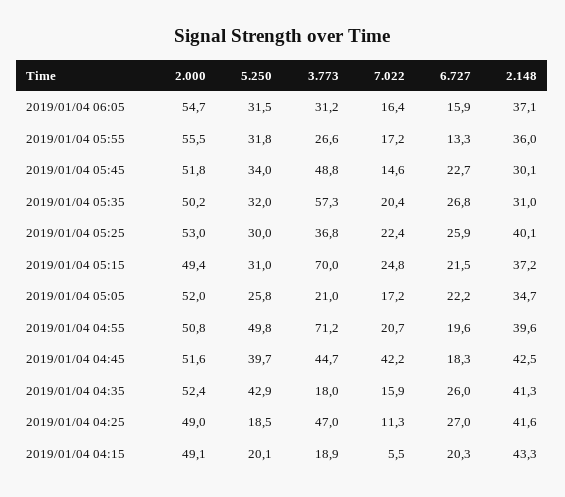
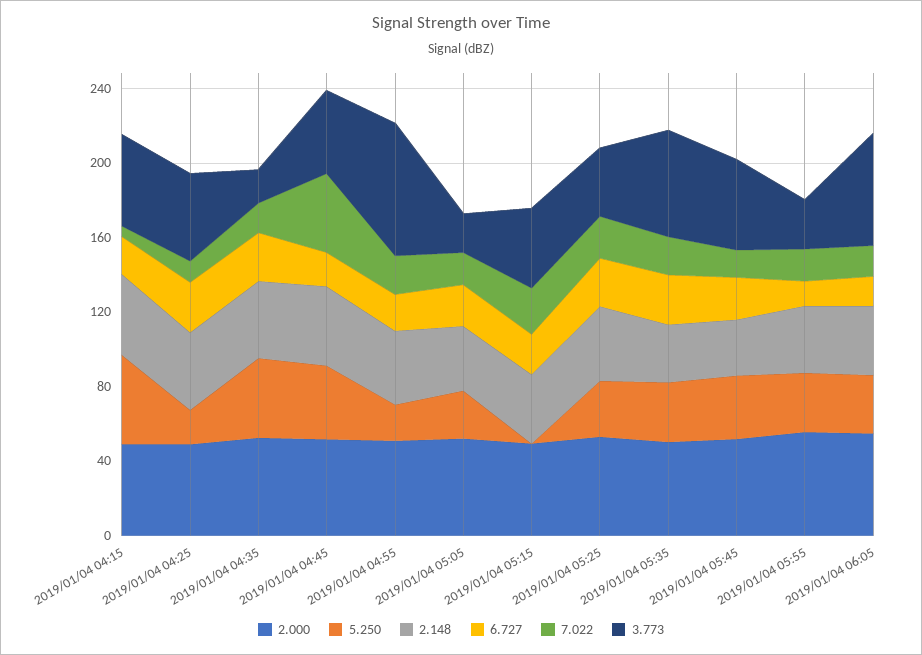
  {
    "2.000": {
      "2019/01/04 06:05": 54.7,
      "2019/01/04 05:55": 55.5,
      "2019/01/04 05:45": 51.8,
      "2019/01/04 05:35": 50.2,
      "2019/01/04 05:25": 53,
      "2019/01/04 05:15": 49.4,
      "2019/01/04 05:05": 52,
      "2019/01/04 04:55": 50.8,
      "2019/01/04 04:45": 51.6,
      "2019/01/04 04:35": 52.4,
      "2019/01/04 04:25": 49,
      "2019/01/04 04:15": 49.1
    },
    "5.250": {
      "2019/01/04 06:05": 31.5,
      "2019/01/04 05:55": 31.8,
      "2019/01/04 05:45": 34,
      "2019/01/04 05:35": 32,
      "2019/01/04 05:25": 30,
-     "2019/01/04 05:15": 31,
+     "2019/01/04 05:15": 0,
      "2019/01/04 05:05": 25.8,
-     "2019/01/04 04:55": 49.8,
+     "2019/01/04 04:55": 20,
      "2019/01/04 04:45": 39.7,
      "2019/01/04 04:35": 42.9,
      "2019/01/04 04:25": 18.5,
-     "2019/01/04 04:15": 20.1
+     "2019/01/04 04:15": 50
    },
    "3.773": {
-     "2019/01/04 06:05": 31.2,
+     "2019/01/04 06:05": 60,
      "2019/01/04 05:55": 26.6,
      "2019/01/04 05:45": 48.8,
      "2019/01/04 05:35": 57.3,
      "2019/01/04 05:25": 36.8,
-     "2019/01/04 05:15": 70,
+     "2019/01/04 05:15": 40,
      "2019/01/04 05:05": 21,
      "2019/01/04 04:55": 71.2,
      "2019/01/04 04:45": 44.7,
      "2019/01/04 04:35": 18,
      "2019/01/04 04:25": 47,
-     "2019/01/04 04:15": 18.9
+     "2019/01/04 04:15": 50
    },
    "7.022": {
      "2019/01/04 06:05": 16.4,
      "2019/01/04 05:55": 17.2,
      "2019/01/04 05:45": 14.6,
      "2019/01/04 05:35": 20.4,
      "2019/01/04 05:25": 22.4,
      "2019/01/04 05:15": 24.8,
      "2019/01/04 05:05": 17.2,
      "2019/01/04 04:55": 20.7,
      "2019/01/04 04:45": 42.2,
      "2019/01/04 04:35": 15.9,
      "2019/01/04 04:25": 11.3,
      "2019/01/04 04:15": 5.5
    },
    "6.727": {
      "2019/01/04 06:05": 15.9,
      "2019/01/04 05:55": 13.3,
      "2019/01/04 05:45": 22.7,
      "2019/01/04 05:35": 26.8,
      "2019/01/04 05:25": 25.9,
      "2019/01/04 05:15": 21.5,
      "2019/01/04 05:05": 22.2,
      "2019/01/04 04:55": 19.6,
      "2019/01/04 04:45": 18.3,
      "2019/01/04 04:35": 26,
      "2019/01/04 04:25": 27,
      "2019/01/04 04:15": 20.3
    },
    "2.148": {
      "2019/01/04 06:05": 37.1,
      "2019/01/04 05:55": 36,
      "2019/01/04 05:45": 30.1,
      "2019/01/04 05:35": 31,
      "2019/01/04 05:25": 40.1,
      "2019/01/04 05:15": 37.2,
      "2019/01/04 05:05": 34.7,
      "2019/01/04 04:55": 39.6,
      "2019/01/04 04:45": 42.5,
      "2019/01/04 04:35": 41.3,
      "2019/01/04 04:25": 41.6,
      "2019/01/04 04:15": 43.3
    }
  }

